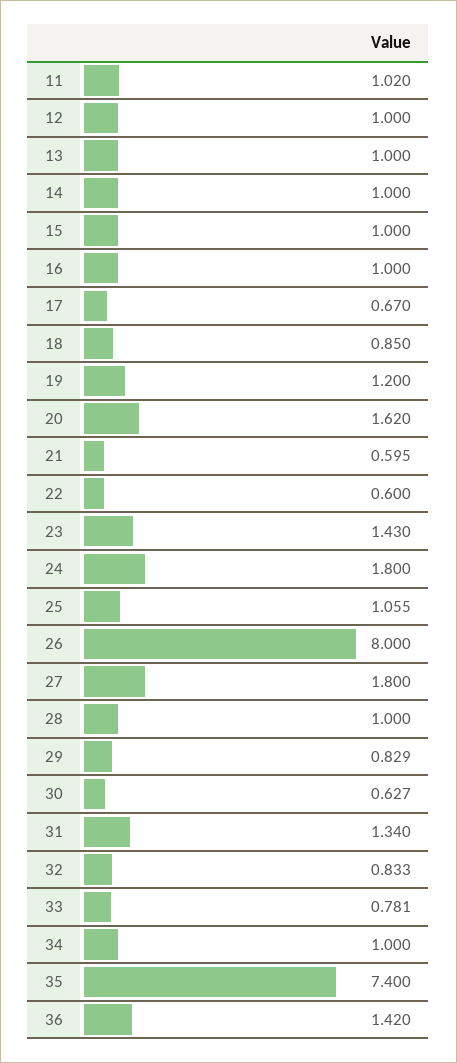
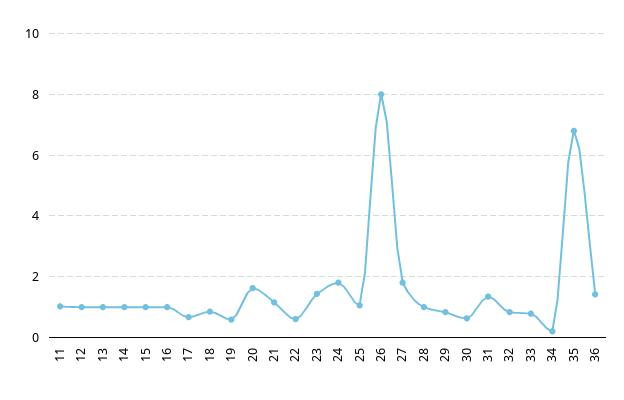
  {
    "11": 1.02,
    "12": 1,
    "13": 1,
    "14": 1,
    "15": 1,
    "16": 1,
    "17": 0.67,
    "18": 0.85,
-   "19": 1.2,
+   "19": 0.6,
    "20": 1.62,
-   "21": 0.595,
+   "21": 1.2,
    "22": 0.6,
    "23": 1.43,
    "24": 1.8,
    "25": 1.055,
    "26": 8,
    "27": 1.8,
    "28": 1,
    "29": 0.829,
    "30": 0.627,
    "31": 1.34,
    "32": 0.833,
    "33": 0.781,
-   "34": 1,
+   "34": 0.2,
-   "35": 7.4,
+   "35": 6.8,
    "36": 1.42
  }

